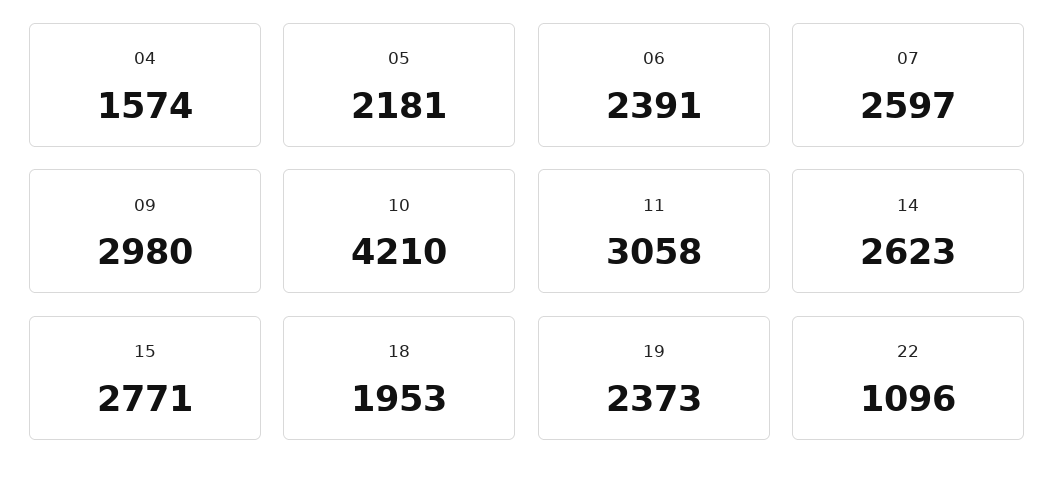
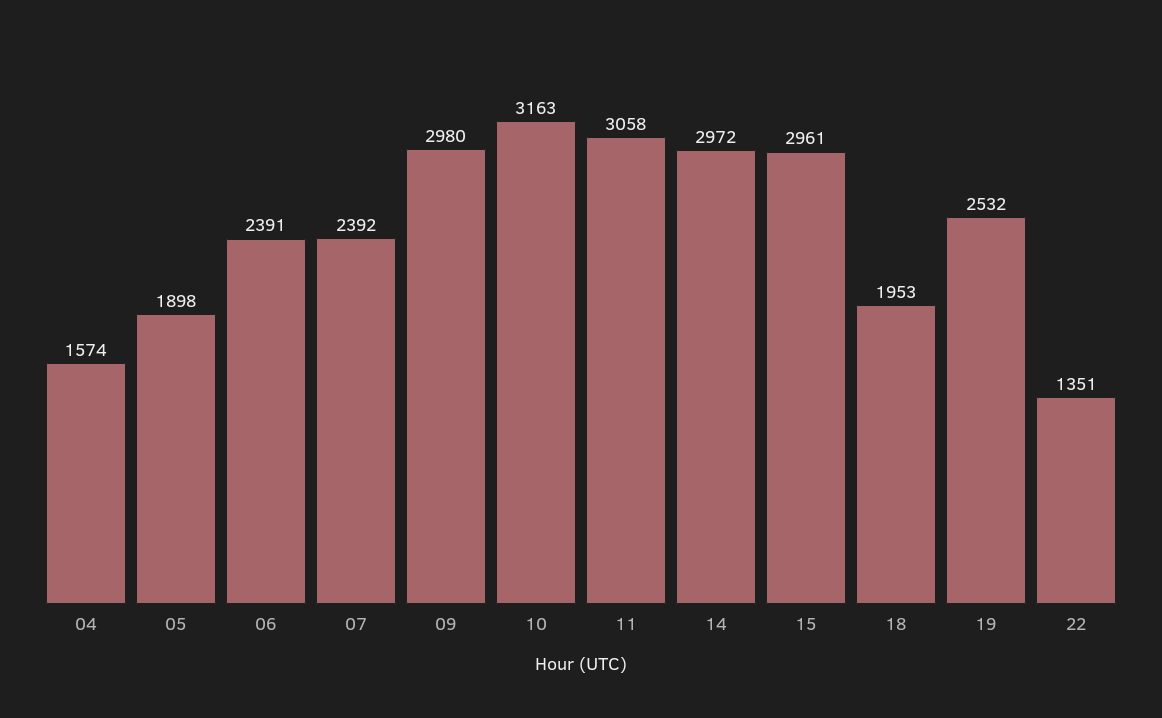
  {
    "04": 1574,
-   "05": 2181,
+   "05": 1898,
    "06": 2391,
-   "07": 2597,
+   "07": 2392,
    "09": 2980,
-   "10": 4210,
+   "10": 3163,
    "11": 3058,
-   "14": 2623,
+   "14": 2972,
-   "15": 2771,
+   "15": 2961,
    "18": 1953,
-   "19": 2373,
+   "19": 2532,
-   "22": 1096
+   "22": 1351
  }

